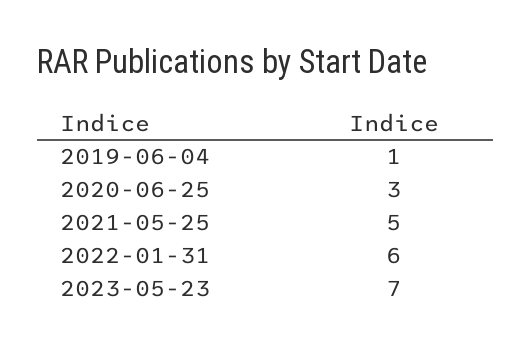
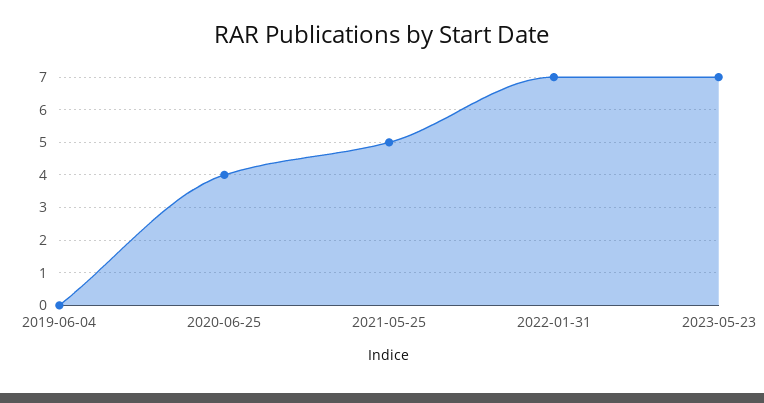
  {
-   "2019-06-04": 1,
+   "2019-06-04": 0,
-   "2020-06-25": 3,
+   "2020-06-25": 4,
    "2021-05-25": 5,
-   "2022-01-31": 6,
+   "2022-01-31": 7,
    "2023-05-23": 7
  }

